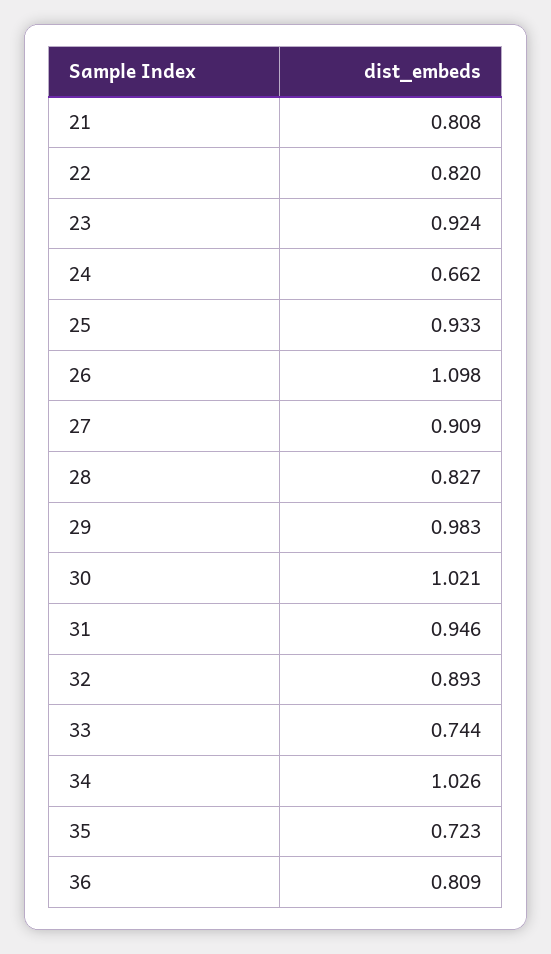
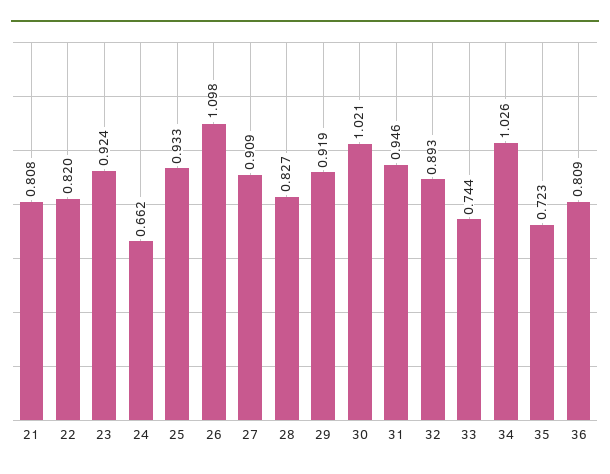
  {
    "21": 0.808,
    "22": 0.82,
    "23": 0.924,
    "24": 0.662,
    "25": 0.933,
    "26": 1.098,
    "27": 0.909,
    "28": 0.827,
-   "29": 0.983,
+   "29": 0.919,
    "30": 1.021,
    "31": 0.946,
    "32": 0.893,
    "33": 0.744,
    "34": 1.026,
    "35": 0.723,
    "36": 0.809
  }

